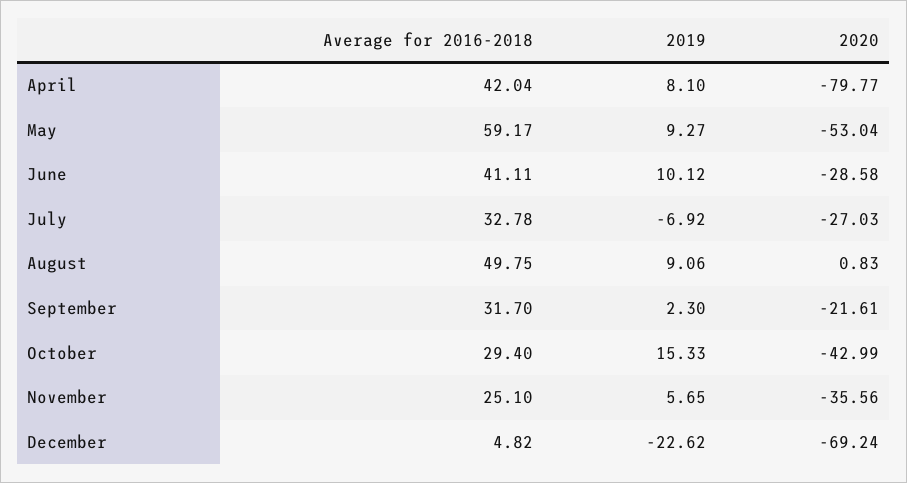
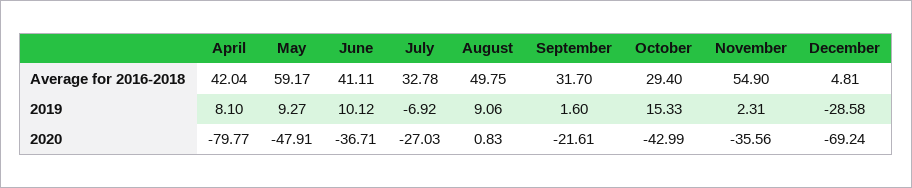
  {
    "Average for 2016-2018": {
      "April": 42.04,
      "May": 59.17,
      "June": 41.11,
      "July": 32.78,
      "August": 49.75,
      "September": 31.7,
      "October": 29.4,
-     "November": 25.1,
+     "November": 54.9,
-     "December": 4.82
+     "December": 4.81
    },
    "2019": {
      "April": 8.1,
      "May": 9.27,
      "June": 10.12,
      "July": -6.92,
      "August": 9.06,
-     "September": 2.3,
+     "September": 1.6,
      "October": 15.33,
-     "November": 5.65,
+     "November": 2.31,
-     "December": -22.62
+     "December": -28.58
    },
    "2020": {
      "April": -79.77,
-     "May": -53.04,
+     "May": -47.91,
-     "June": -28.58,
+     "June": -36.71,
      "July": -27.03,
      "August": 0.83,
      "September": -21.61,
      "October": -42.99,
      "November": -35.56,
      "December": -69.24
    }
  }

